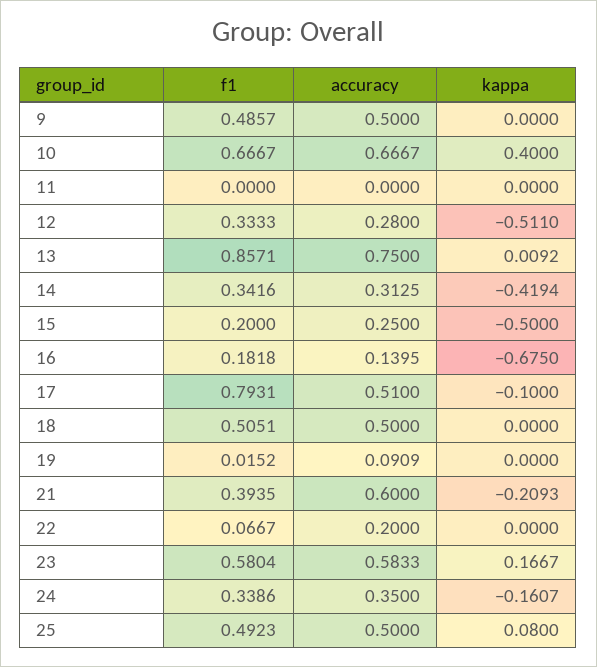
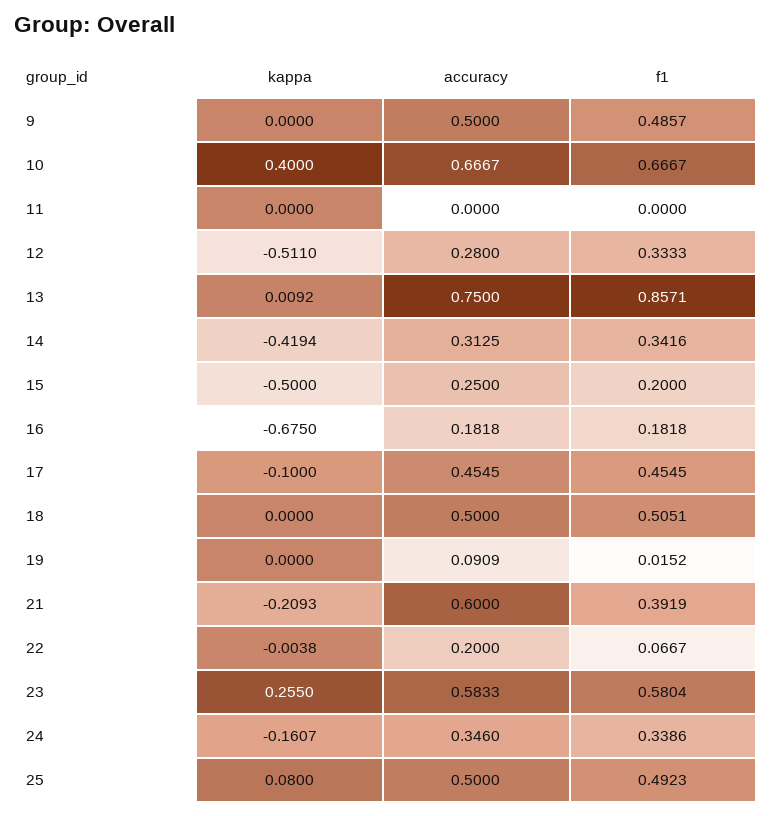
  {
    "f1": {
      "9": 0.4857,
      "10": 0.6667,
      "11": 0,
      "12": 0.3333,
      "13": 0.8571,
      "14": 0.3416,
      "15": 0.2,
      "16": 0.1818,
-     "17": 0.7931,
+     "17": 0.4545,
      "18": 0.5051,
      "19": 0.0152,
-     "21": 0.3935,
+     "21": 0.3919,
      "22": 0.0667,
      "23": 0.5804,
      "24": 0.3386,
      "25": 0.4923
    },
    "accuracy": {
      "9": 0.5,
      "10": 0.6667,
      "11": 0,
      "12": 0.28,
      "13": 0.75,
      "14": 0.3125,
      "15": 0.25,
-     "16": 0.1395,
+     "16": 0.1818,
-     "17": 0.51,
+     "17": 0.4545,
      "18": 0.5,
      "19": 0.0909,
      "21": 0.6,
      "22": 0.2,
      "23": 0.5833,
-     "24": 0.35,
+     "24": 0.346,
      "25": 0.5
    },
    "kappa": {
      "9": 0,
      "10": 0.4,
      "11": 0,
      "12": -0.511,
      "13": 0.0092,
      "14": -0.4194,
      "15": -0.5,
      "16": -0.675,
      "17": -0.1,
      "18": 0,
      "19": 0,
      "21": -0.2093,
-     "22": 0,
+     "22": -0.0038,
-     "23": 0.1667,
+     "23": 0.255,
      "24": -0.1607,
      "25": 0.08
    }
  }

